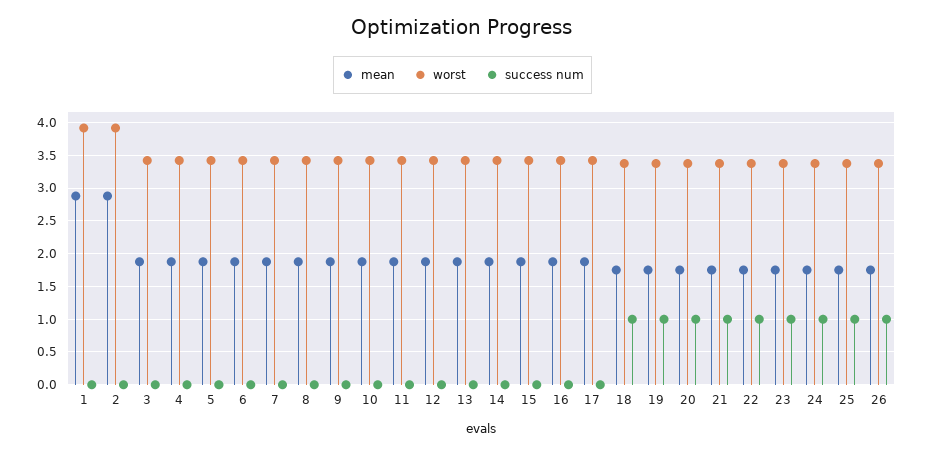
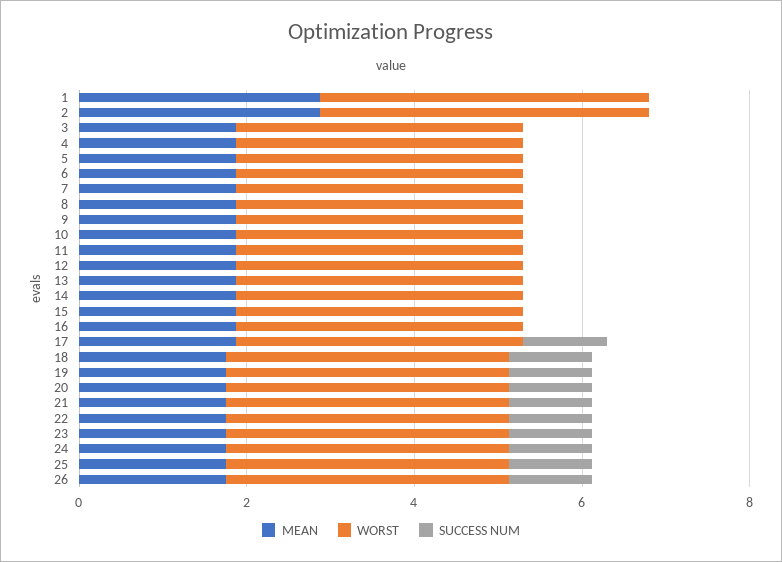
  {
    "mean": {
      "1": 2.9,
      "2": 2.9,
      "3": 1.9,
      "4": 1.9,
      "5": 1.9,
      "6": 1.9,
      "7": 1.9,
      "8": 1.9,
      "9": 1.9,
      "10": 1.9,
      "11": 1.9,
      "12": 1.9,
      "13": 1.9,
      "14": 1.9,
      "15": 1.9,
      "16": 1.9,
      "17": 1.9,
      "18": 1.7,
      "19": 1.7,
      "20": 1.7,
      "21": 1.7,
      "22": 1.7,
      "23": 1.7,
      "24": 1.7,
      "25": 1.7,
      "26": 1.7
    },
    "worst": {
      "1": 3.9,
      "2": 3.9,
      "3": 3.4,
      "4": 3.4,
      "5": 3.4,
      "6": 3.4,
      "7": 3.4,
      "8": 3.4,
      "9": 3.4,
      "10": 3.4,
      "11": 3.4,
      "12": 3.4,
      "13": 3.4,
      "14": 3.4,
      "15": 3.4,
      "16": 3.4,
      "17": 3.4,
      "18": 3.4,
      "19": 3.4,
      "20": 3.4,
      "21": 3.4,
      "22": 3.4,
      "23": 3.4,
      "24": 3.4,
      "25": 3.4,
      "26": 3.4
    },
    "success num": {
      "1": 0,
      "2": 0,
      "3": 0,
      "4": 0,
      "5": 0,
      "6": 0,
      "7": 0,
      "8": 0,
      "9": 0,
      "10": 0,
      "11": 0,
      "12": 0,
      "13": 0,
      "14": 0,
      "15": 0,
      "16": 0,
-     "17": 0,
+     "17": 1,
      "18": 1,
      "19": 1,
      "20": 1,
      "21": 1,
      "22": 1,
      "23": 1,
      "24": 1,
      "25": 1,
      "26": 1
    }
  }

